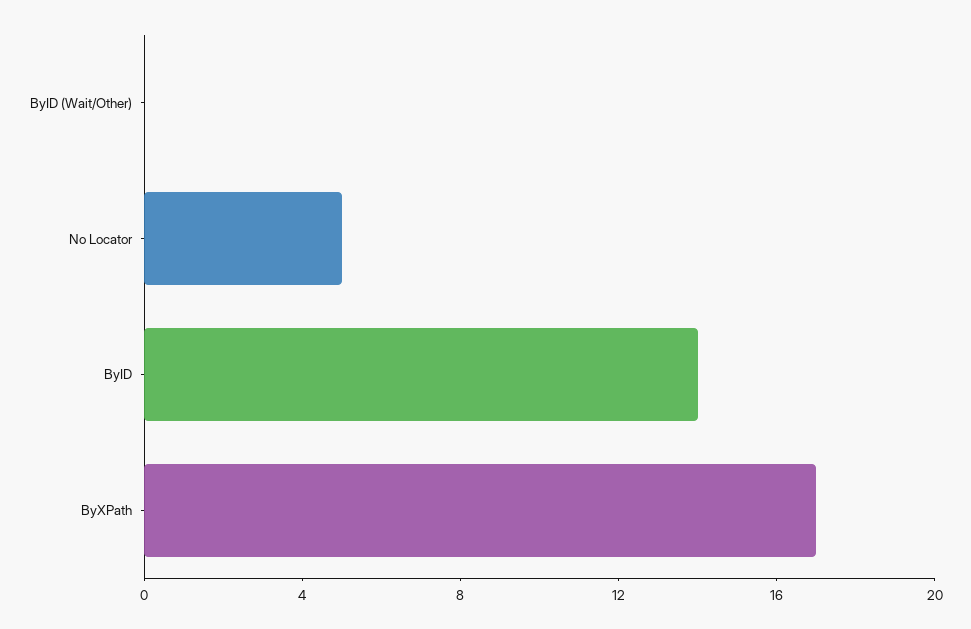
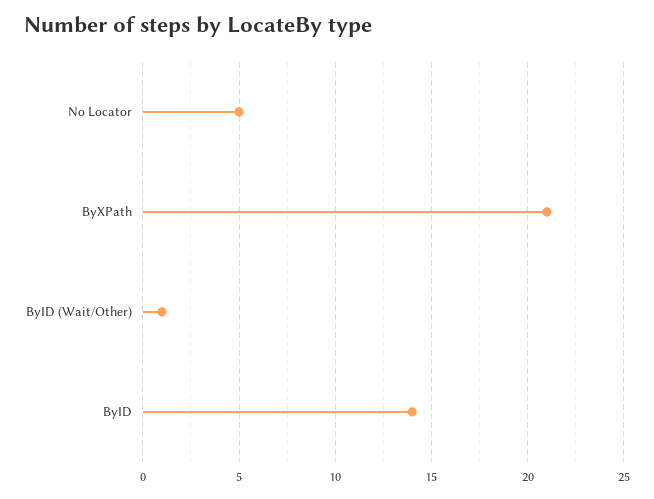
  {
-   "ByID (Wait/Other)": 0,
+   "ByID (Wait/Other)": 1,
    "No Locator": 5,
    "ByID": 14,
-   "ByXPath": 17
+   "ByXPath": 21
  }

